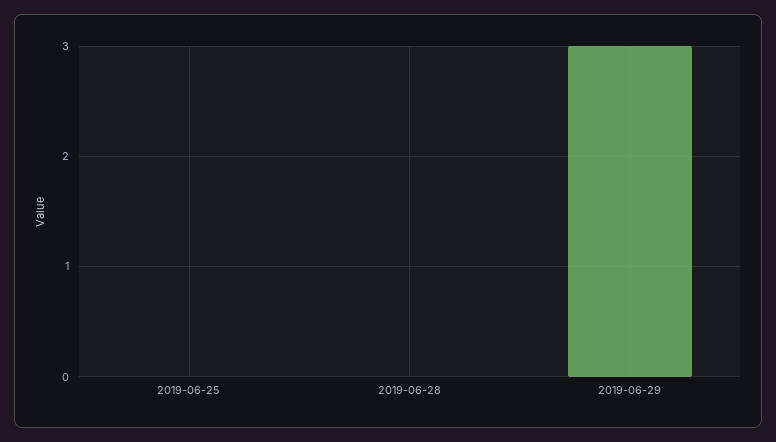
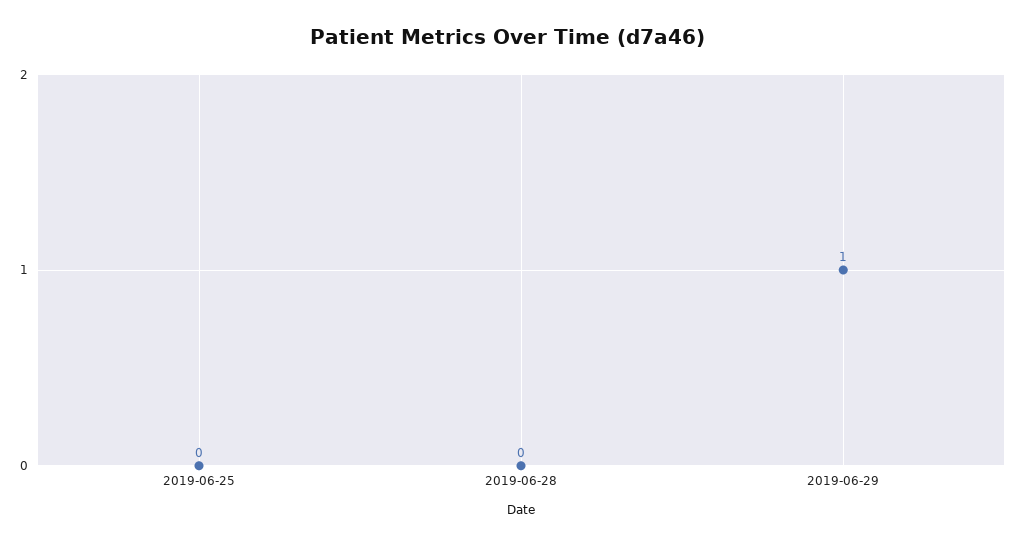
  {
    "2019-06-25": 0,
    "2019-06-28": 0,
-   "2019-06-29": 3
+   "2019-06-29": 1
  }

